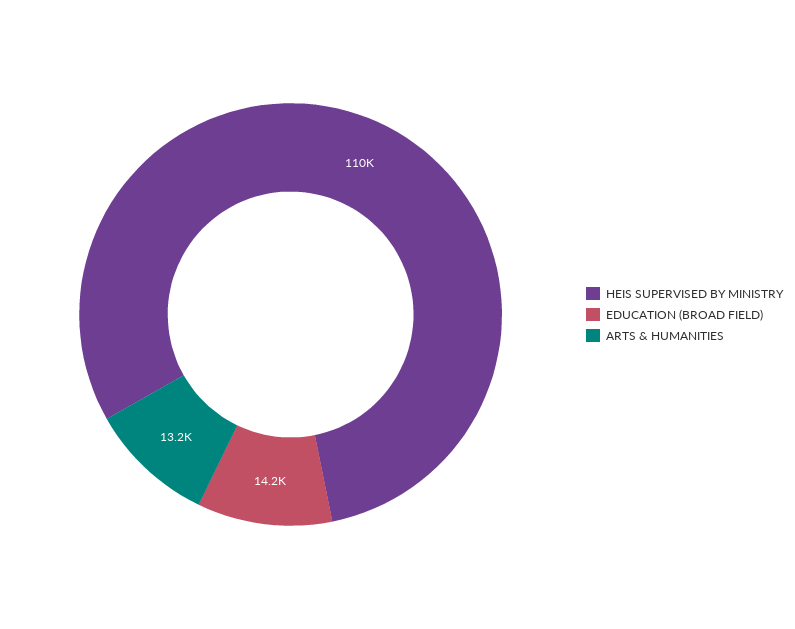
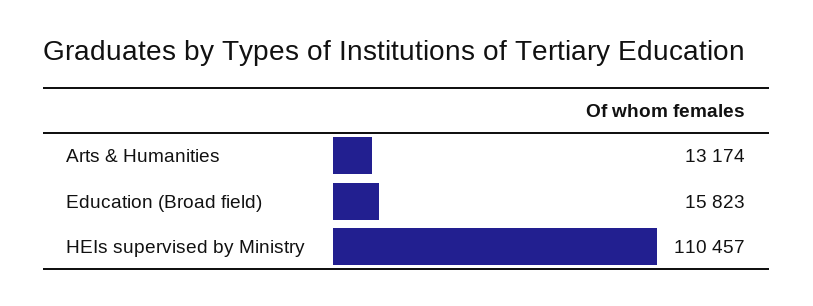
  {
    "HEIS SUPERVISED BY MINISTRY": 110457,
-   "EDUCATION (BROAD FIELD)": 14200,
+   "EDUCATION (BROAD FIELD)": 15823,
    "ARTS & HUMANITIES": 13174
  }

